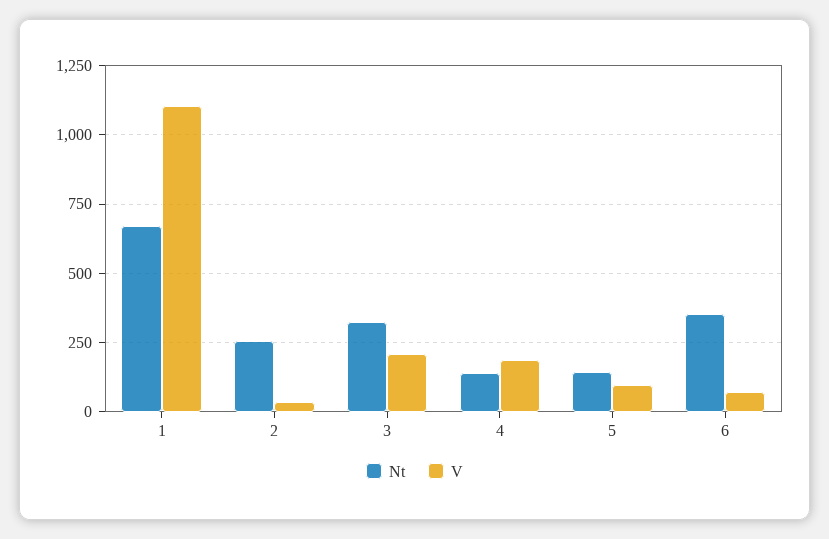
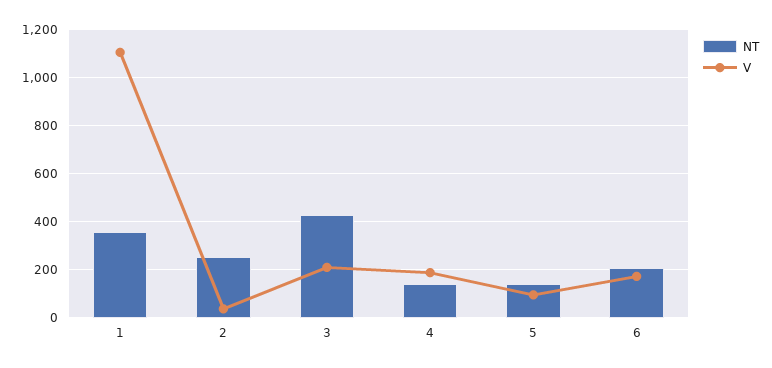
  {
    "Nt": {
-     "1": 675,
+     "1": 350,
      "2": 250,
-     "3": 325,
+     "3": 425,
      "4": 150,
      "5": 150,
-     "6": 350
+     "6": 200
    },
    "V": {
      "1": 1100,
      "2": 25,
      "3": 200,
      "4": 200,
      "5": 100,
-     "6": 75
+     "6": 175
    }
  }

